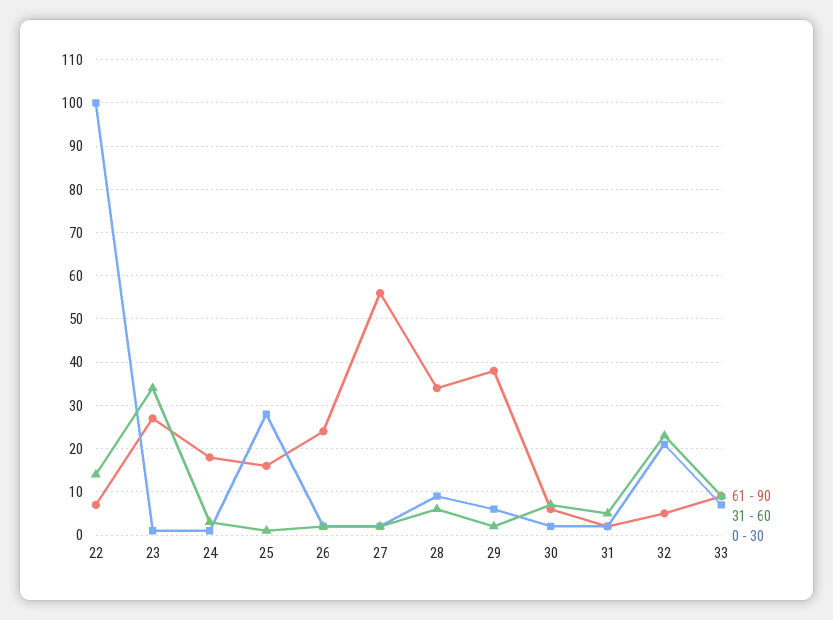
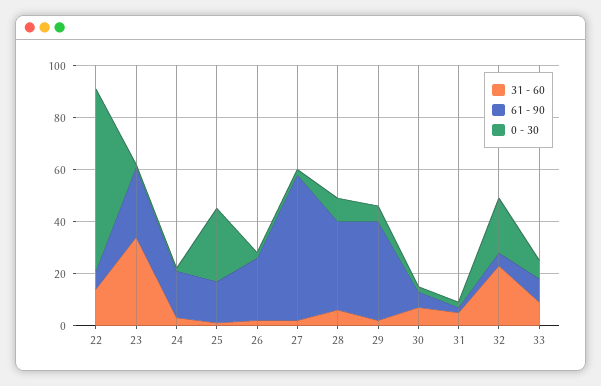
  {
    "61 - 90": {
      "22": 5,
      "23": 25,
      "24": 20,
      "25": 15,
      "26": 25,
      "27": 55,
      "28": 35,
      "29": 40,
      "30": 5,
      "31": 0,
      "32": 5,
      "33": 10
    },
    "31 - 60": {
      "22": 15,
      "23": 35,
      "24": 5,
      "25": 0,
      "26": 0,
      "27": 0,
      "28": 5,
      "29": 0,
      "30": 5,
      "31": 5,
      "32": 25,
      "33": 10
    },
    "0 - 30": {
-     "22": 100,
+     "22": 70,
      "23": 0,
      "24": 0,
      "25": 30,
      "26": 0,
      "27": 0,
      "28": 10,
      "29": 5,
      "30": 0,
      "31": 0,
      "32": 20,
      "33": 5
    }
  }

